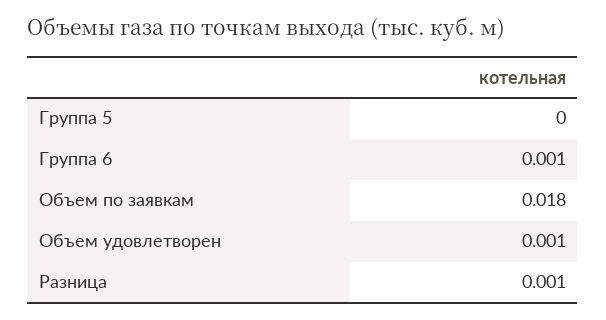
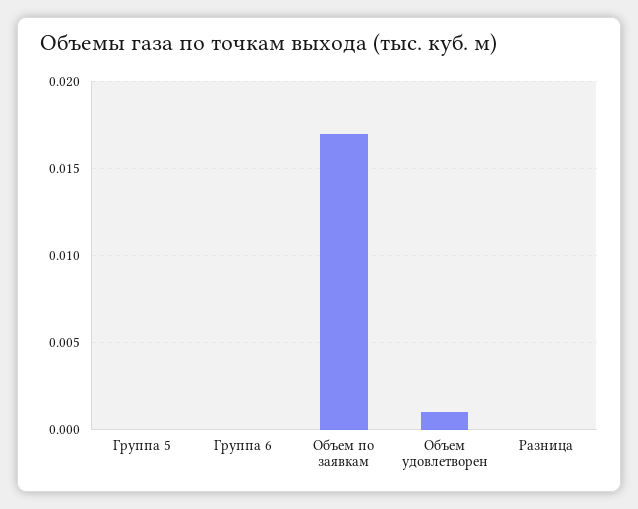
  {
    "Группа 5": 0,
-   "Группа 6": 0.001,
+   "Группа 6": 0,
-   "Объем по заявкам": 0.018,
+   "Объем по заявкам": 0.017,
    "Объем удовлетворен": 0.001,
-   "Разница": 0.001
+   "Разница": 0
  }

